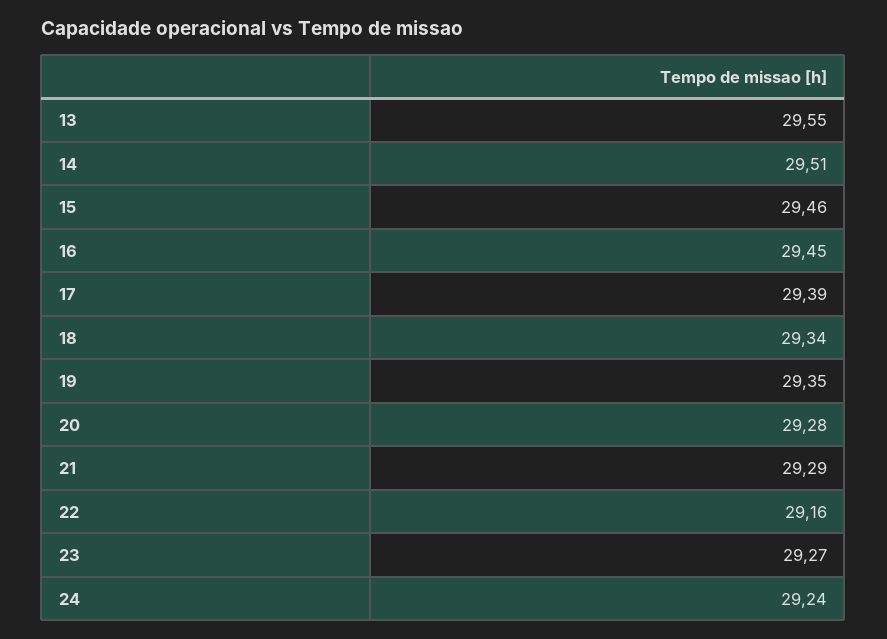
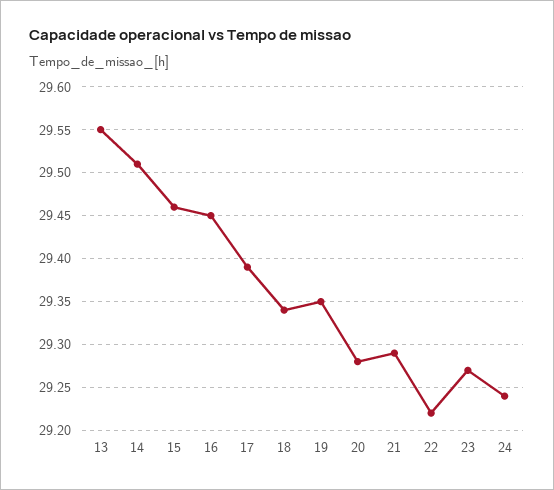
  {
    "13": 29.55,
    "14": 29.51,
    "15": 29.46,
    "16": 29.45,
    "17": 29.39,
    "18": 29.34,
    "19": 29.35,
    "20": 29.28,
    "21": 29.29,
-   "22": 29.16,
+   "22": 29.22,
    "23": 29.27,
    "24": 29.24
  }

